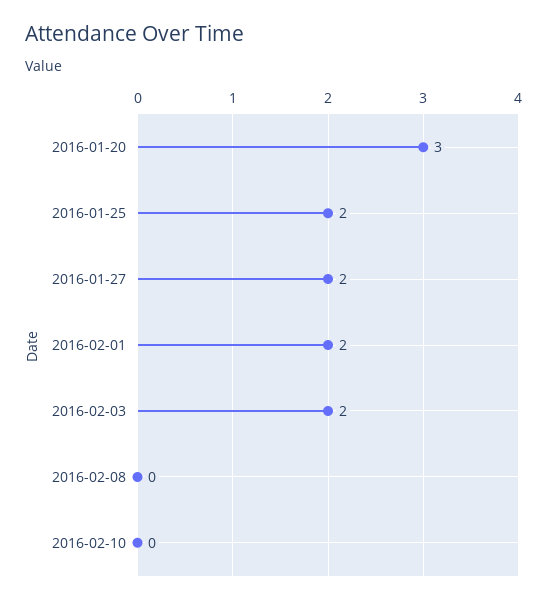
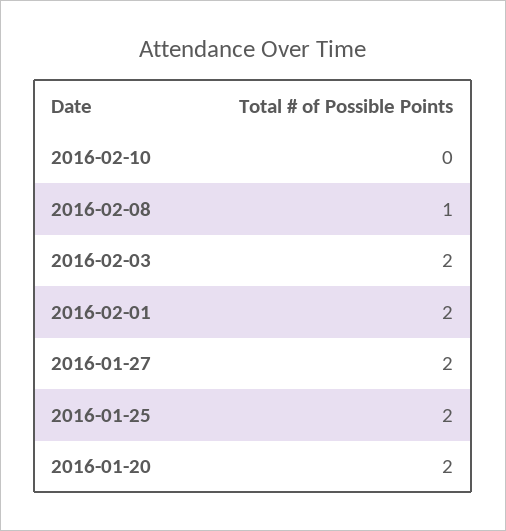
  {
-   "2016-01-20": 3,
+   "2016-01-20": 2,
    "2016-01-25": 2,
    "2016-01-27": 2,
    "2016-02-01": 2,
    "2016-02-03": 2,
-   "2016-02-08": 0,
+   "2016-02-08": 1,
    "2016-02-10": 0
  }

